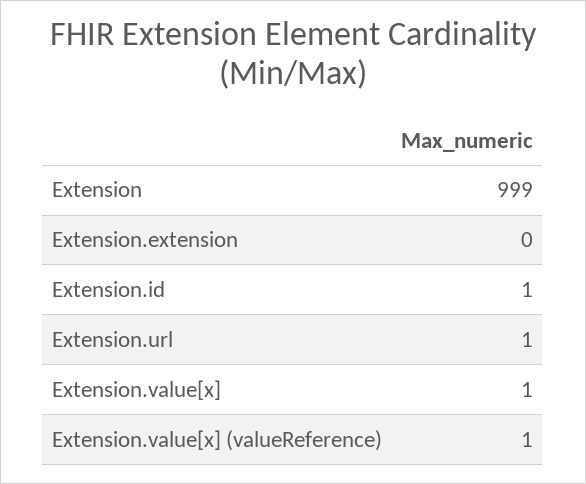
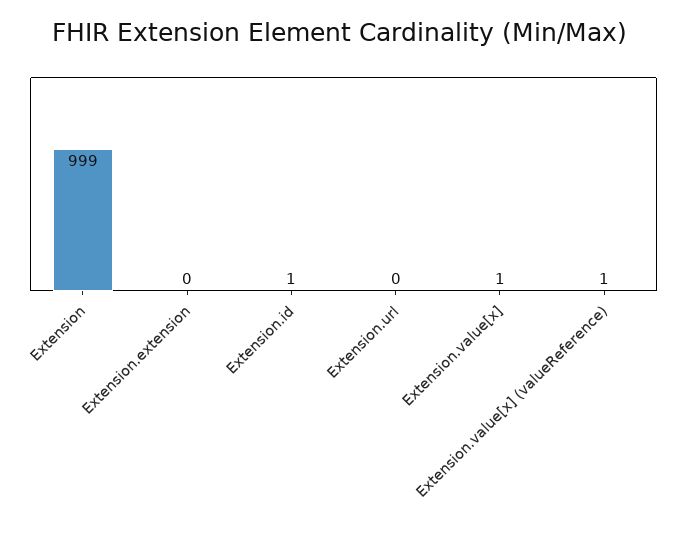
  {
    "Extension": 999,
    "Extension.extension": 0,
    "Extension.id": 1,
-   "Extension.url": 1,
+   "Extension.url": 0,
    "Extension.value[x]": 1,
    "Extension.value[x] (valueReference)": 1
  }

